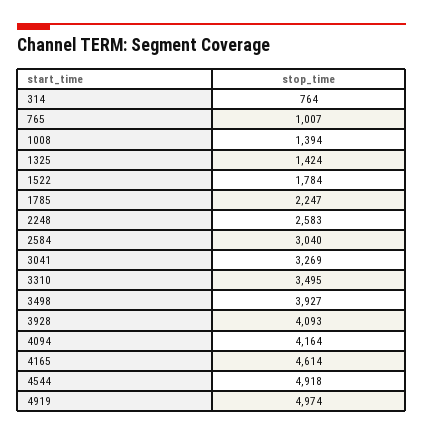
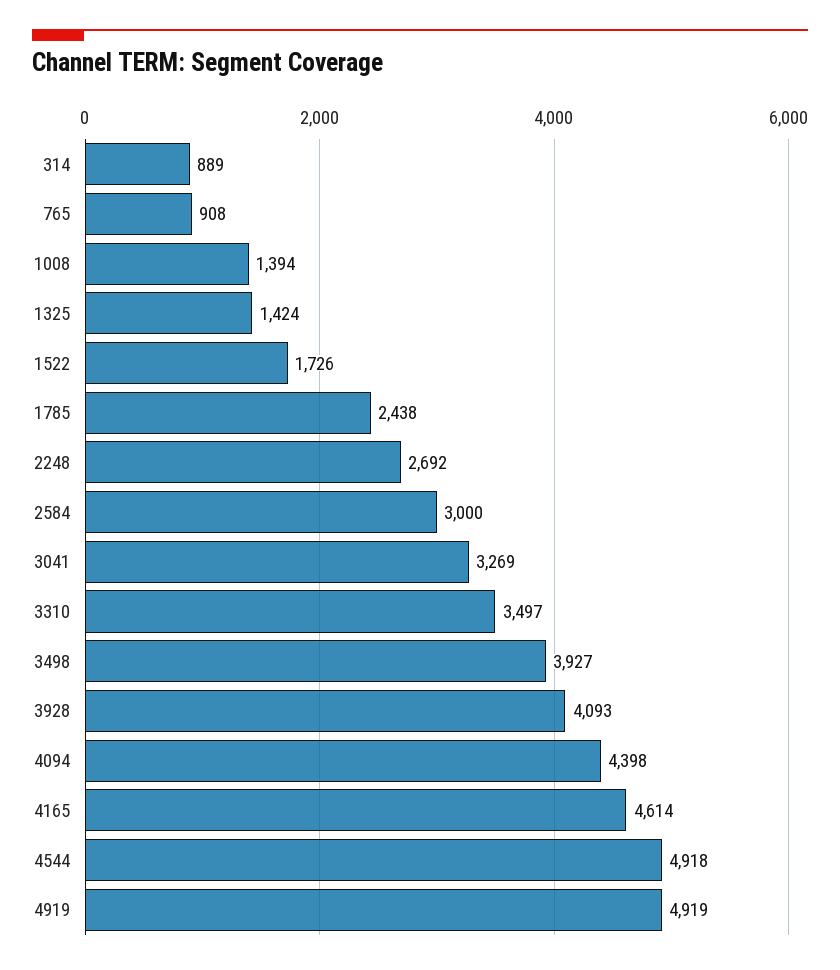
  {
-   "314": 764,
+   "314": 889,
-   "765": 1007,
+   "765": 908,
    "1008": 1394,
    "1325": 1424,
-   "1522": 1784,
+   "1522": 1726,
-   "1785": 2247,
+   "1785": 2438,
-   "2248": 2583,
+   "2248": 2692,
-   "2584": 3040,
+   "2584": 3000,
    "3041": 3269,
-   "3310": 3495,
+   "3310": 3497,
    "3498": 3927,
    "3928": 4093,
-   "4094": 4164,
+   "4094": 4398,
    "4165": 4614,
    "4544": 4918,
-   "4919": 4974
+   "4919": 4919
  }

